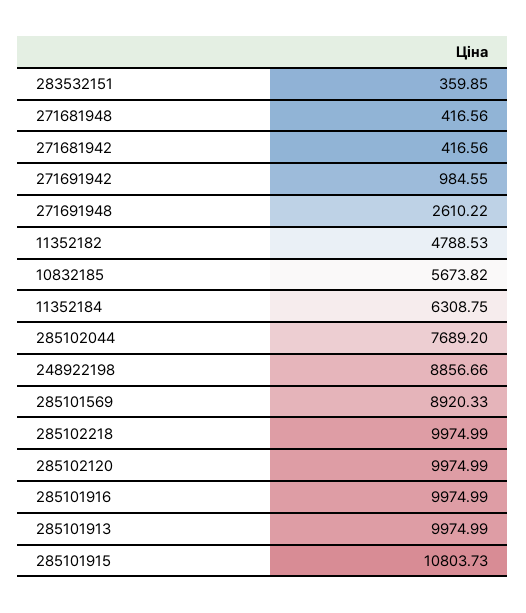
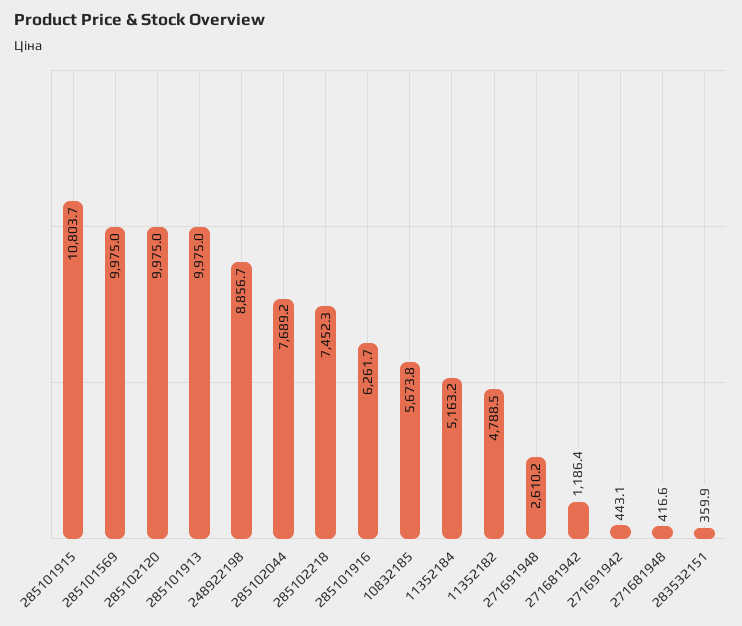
  {
    "283532151": 359.85,
    "271681948": 416.56,
-   "271681942": 416.56,
+   "271681942": 1186.4,
-   "271691942": 984.55,
+   "271691942": 443.1,
    "271691948": 2610.22,
    "11352182": 4788.53,
    "10832185": 5673.82,
-   "11352184": 6308.75,
+   "11352184": 5163.2,
    "285102044": 7689.2,
    "248922198": 8856.66,
-   "285101569": 8920.33,
+   "285101569": 9975,
-   "285102218": 9974.99,
+   "285102218": 7452.3,
    "285102120": 9974.99,
-   "285101916": 9974.99,
+   "285101916": 6261.7,
    "285101913": 9974.99,
    "285101915": 10803.73
  }

